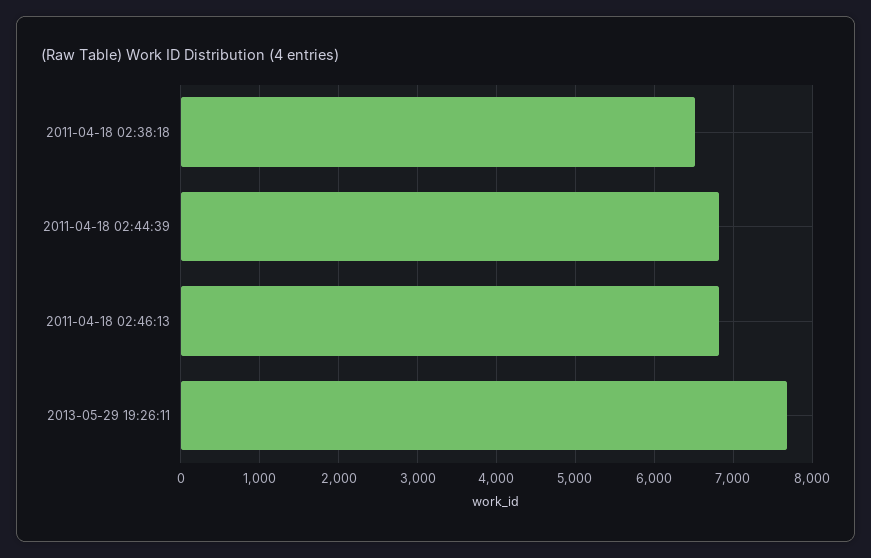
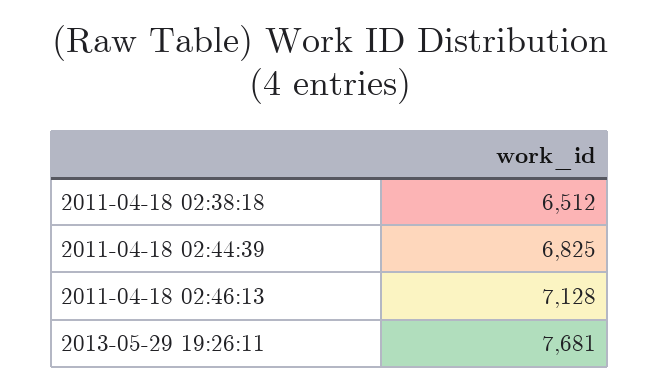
  {
    "2011-04-18 02:38:18": 6512,
    "2011-04-18 02:44:39": 6825,
-   "2011-04-18 02:46:13": 6800,
+   "2011-04-18 02:46:13": 7128,
    "2013-05-29 19:26:11": 7681
  }

